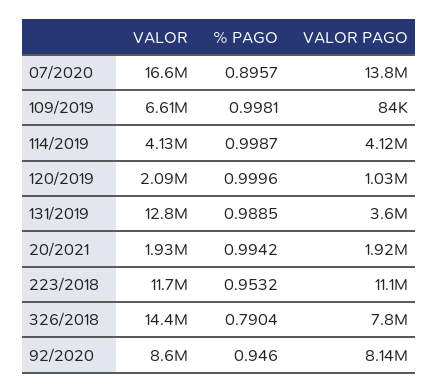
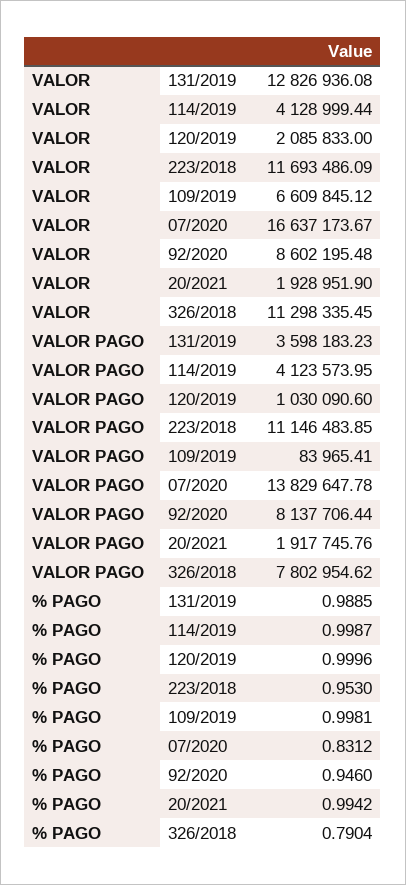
  {
    "VALOR": {
      "07/2020": 16637173.67,
      "109/2019": 6609845.12,
      "114/2019": 4128999.44,
      "120/2019": 2085833,
      "131/2019": 12826936.08,
      "20/2021": 1928951.9,
      "223/2018": 11693486.09,
-     "326/2018": 14400000,
+     "326/2018": 11298335.45,
      "92/2020": 8602195.48
    },
    "% PAGO": {
-     "07/2020": 0.8957,
+     "07/2020": 0.8312,
      "109/2019": 0.9981,
      "114/2019": 0.9987,
      "120/2019": 0.9996,
      "131/2019": 0.9885,
      "20/2021": 0.9942,
-     "223/2018": 0.9532,
+     "223/2018": 0.953,
      "326/2018": 0.7904,
      "92/2020": 0.946
    },
    "VALOR PAGO": {
      "07/2020": 13829647.78,
      "109/2019": 83965.41,
      "114/2019": 4123573.95,
      "120/2019": 1030090.6,
      "131/2019": 3598183.23,
      "20/2021": 1917745.76,
      "223/2018": 11146483.85,
      "326/2018": 7802954.62,
      "92/2020": 8137706.44
    }
  }

